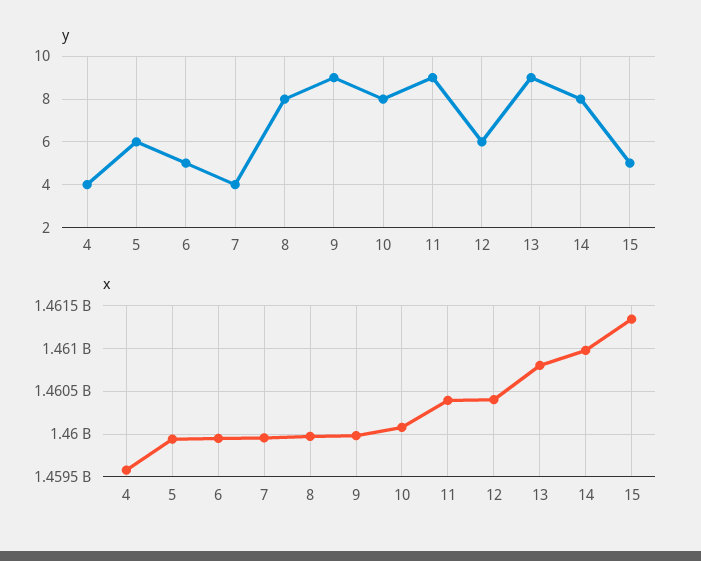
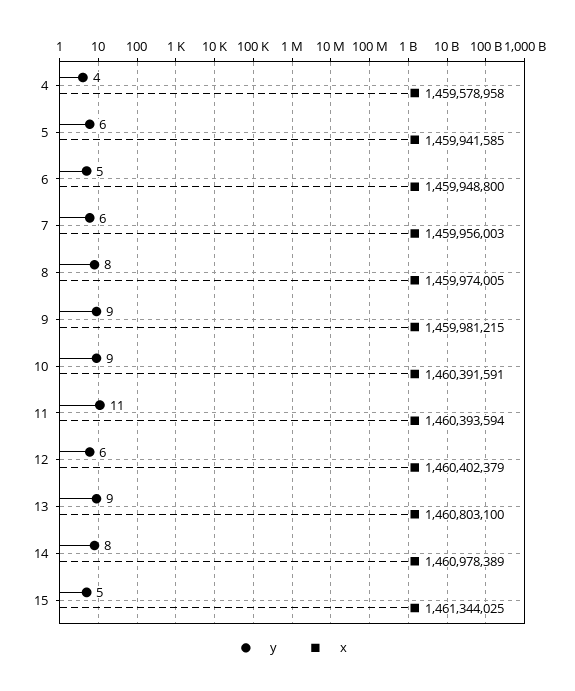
  {
    "y": {
      "4": 4,
      "5": 6,
      "6": 5,
-     "7": 4,
+     "7": 6,
      "8": 8,
      "9": 9,
-     "10": 8,
+     "10": 9,
-     "11": 9,
+     "11": 11,
      "12": 6,
      "13": 9,
      "14": 8,
      "15": 5
    },
    "x": {
      "4": 1459578958,
      "5": 1459941585,
      "6": 1459948800,
      "7": 1459956003,
      "8": 1459974005,
      "9": 1459981215,
-     "10": 1460100000,
+     "10": 1460391591,
      "11": 1460393594,
      "12": 1460402379,
      "13": 1460803100,
      "14": 1460978389,
      "15": 1461344025
    }
  }

